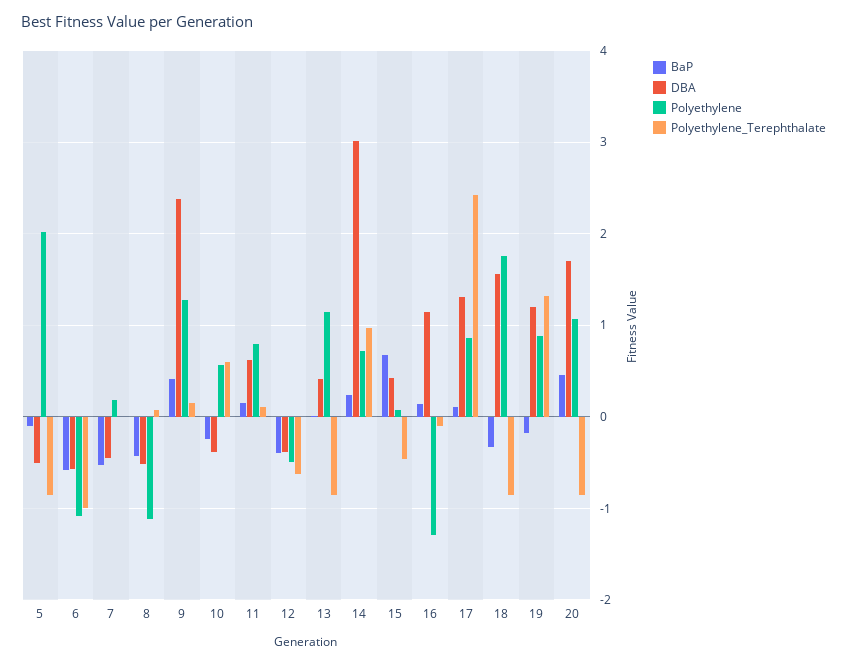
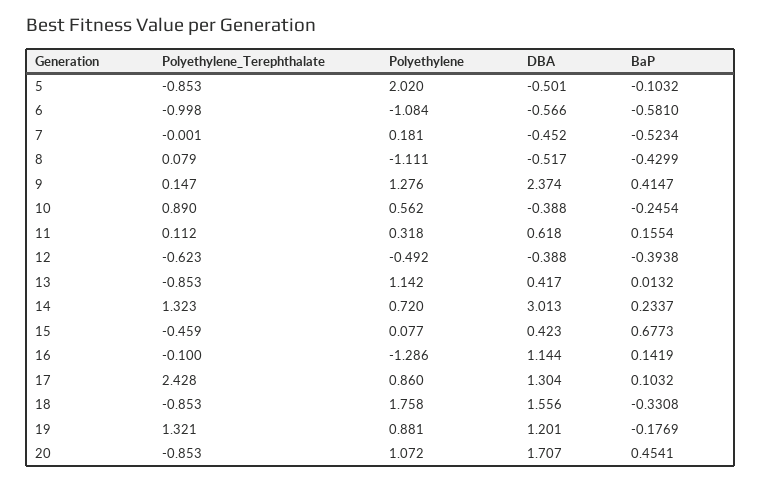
  {
    "BaP": {
      "5": -0.1032,
      "6": -0.581,
      "7": -0.5234,
      "8": -0.4299,
      "9": 0.4147,
      "10": -0.2454,
      "11": 0.1554,
      "12": -0.3938,
      "13": 0.0132,
      "14": 0.2337,
      "15": 0.6773,
      "16": 0.1419,
      "17": 0.1032,
      "18": -0.3308,
      "19": -0.1769,
      "20": 0.4541
    },
    "DBA": {
      "5": -0.501,
      "6": -0.566,
      "7": -0.452,
      "8": -0.517,
      "9": 2.374,
      "10": -0.388,
      "11": 0.618,
      "12": -0.388,
      "13": 0.417,
      "14": 3.013,
      "15": 0.423,
      "16": 1.144,
      "17": 1.304,
      "18": 1.556,
      "19": 1.201,
      "20": 1.707
    },
    "Polyethylene": {
      "5": 2.02,
      "6": -1.084,
      "7": 0.181,
      "8": -1.111,
      "9": 1.276,
      "10": 0.562,
-     "11": 0.8,
+     "11": 0.318,
      "12": -0.492,
      "13": 1.142,
      "14": 0.72,
      "15": 0.077,
      "16": -1.286,
      "17": 0.86,
      "18": 1.758,
      "19": 0.881,
      "20": 1.072
    },
    "Polyethylene_Terephthalate": {
      "5": -0.853,
      "6": -0.998,
      "7": -0.001,
      "8": 0.079,
      "9": 0.147,
-     "10": 0.6,
+     "10": 0.89,
      "11": 0.112,
      "12": -0.623,
      "13": -0.853,
-     "14": 1,
+     "14": 1.323,
      "15": -0.459,
      "16": -0.1,
      "17": 2.428,
      "18": -0.853,
      "19": 1.321,
      "20": -0.853
    }
  }

